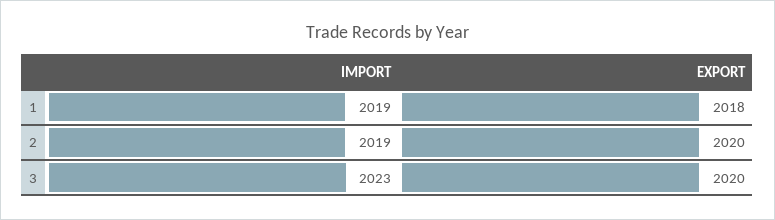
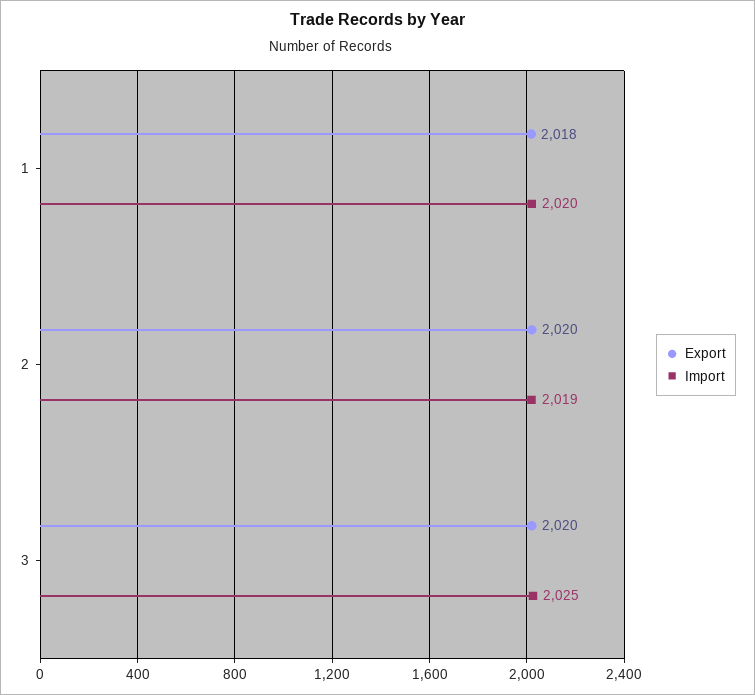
  {
    "IMPORT": {
-     "1": 2019,
+     "1": 2020,
      "2": 2019,
-     "3": 2023
+     "3": 2025
    },
    "EXPORT": {
      "1": 2018,
      "2": 2020,
      "3": 2020
    }
  }

